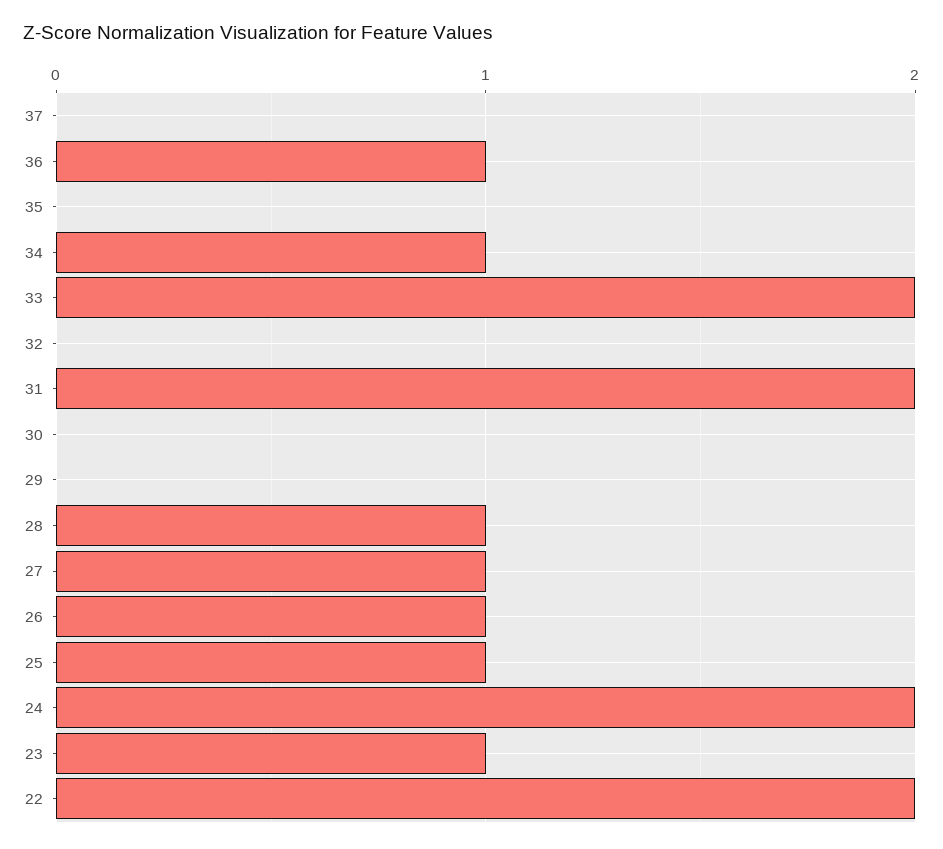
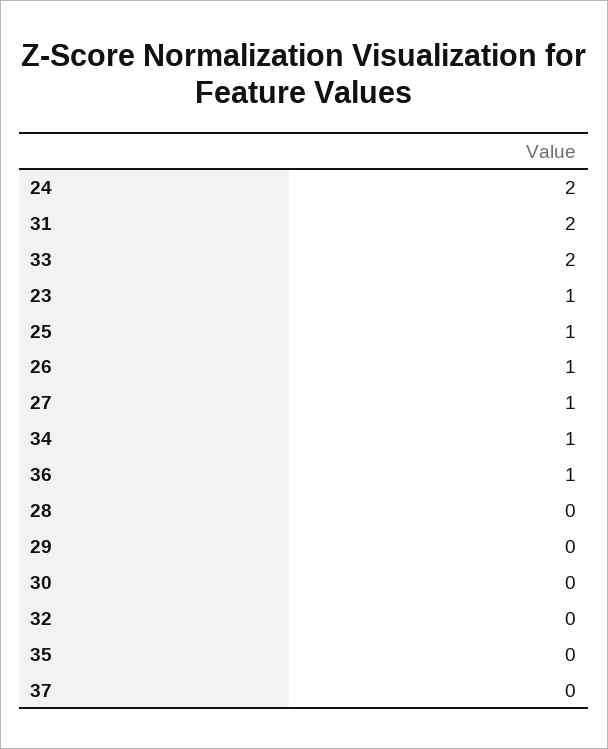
  {
    "37": 0,
    "36": 1,
    "35": 0,
    "34": 1,
    "33": 2,
    "32": 0,
    "31": 2,
    "30": 0,
    "29": 0,
-   "28": 1,
+   "28": 0,
    "27": 1,
    "26": 1,
    "25": 1,
    "24": 2,
-   "23": 1,
+   "23": 1
-   "22": 2
  }

